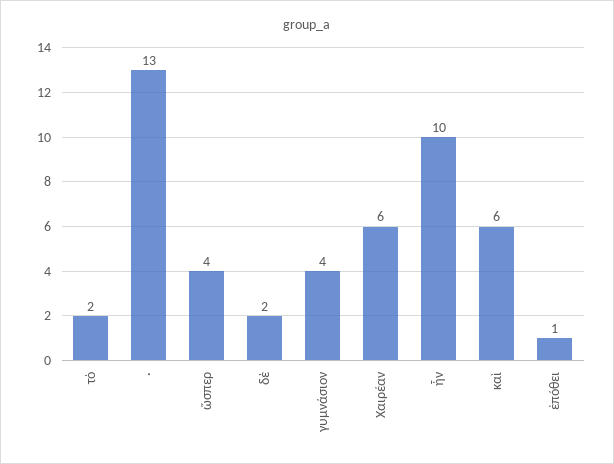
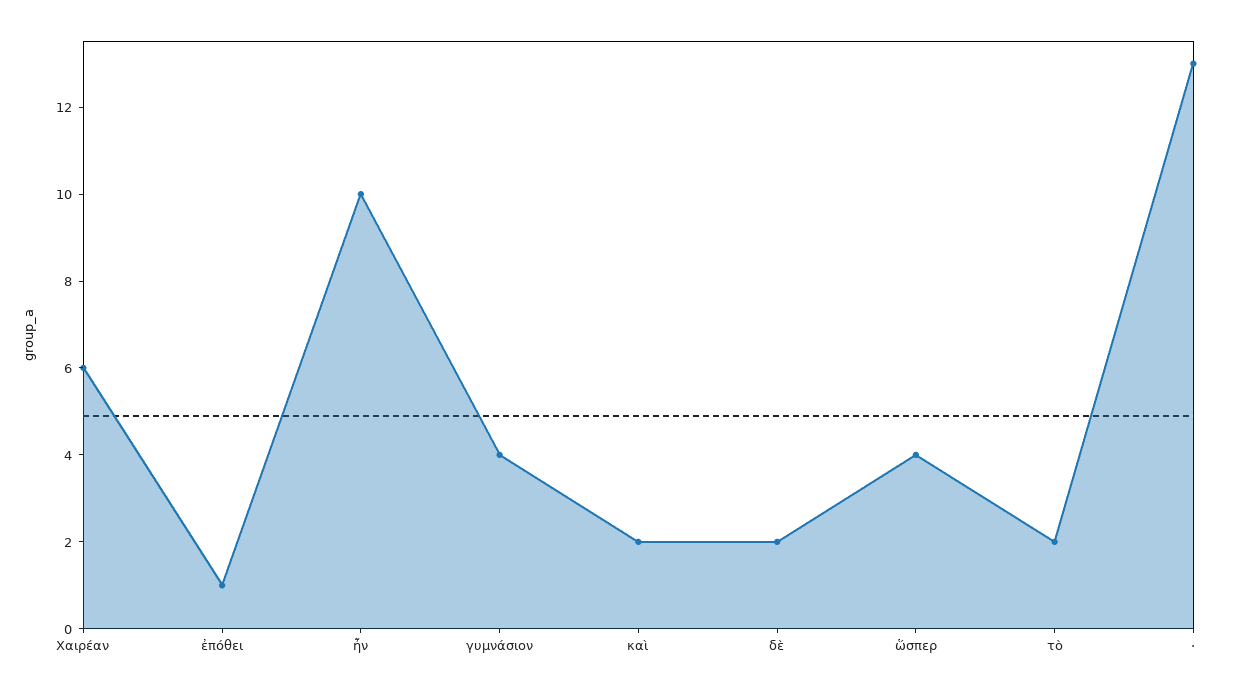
  {
    "τὸ": 2,
    "·": 13,
    "ὥσπερ": 4,
    "δὲ": 2,
    "γυμνάσιον": 4,
    "Χαιρέαν": 6,
    "ἦν": 10,
-   "καὶ": 6,
+   "καὶ": 2,
    "ἐπόθει": 1
  }

